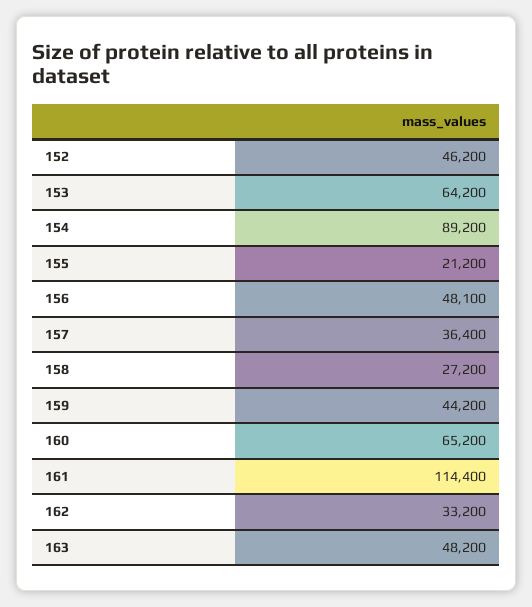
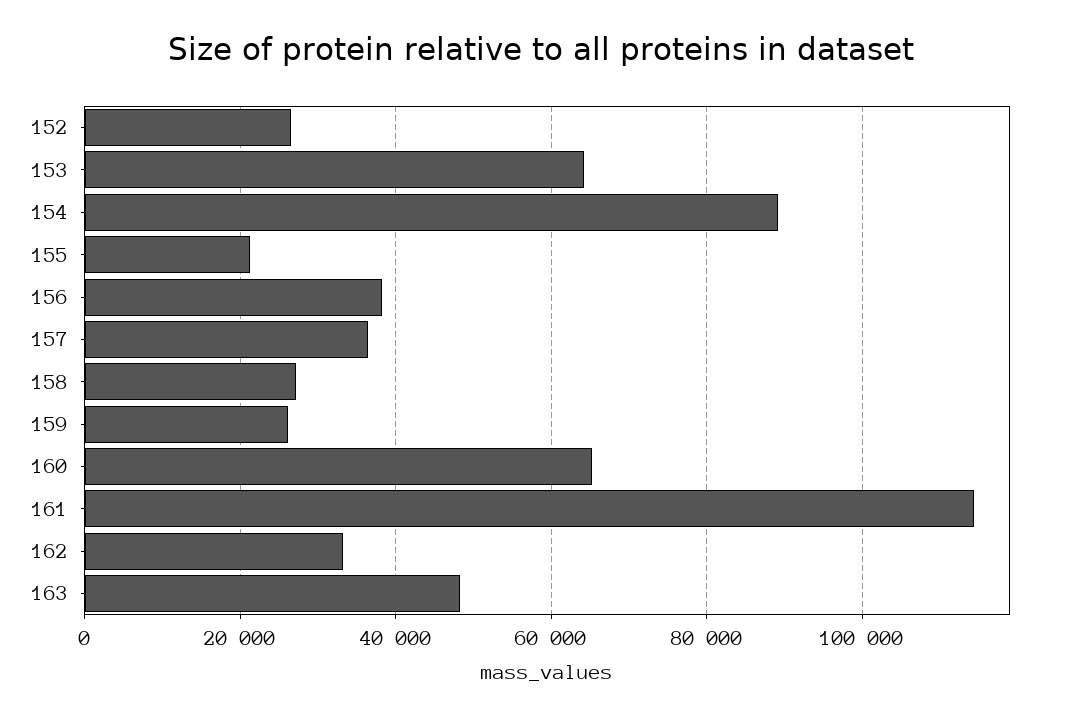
  {
-   "152": 46200,
+   "152": 26000,
    "153": 64200,
    "154": 89200,
    "155": 21200,
-   "156": 48100,
+   "156": 38000,
    "157": 36400,
    "158": 27200,
-   "159": 44200,
+   "159": 26000,
    "160": 65200,
    "161": 114400,
    "162": 33200,
    "163": 48200
  }

